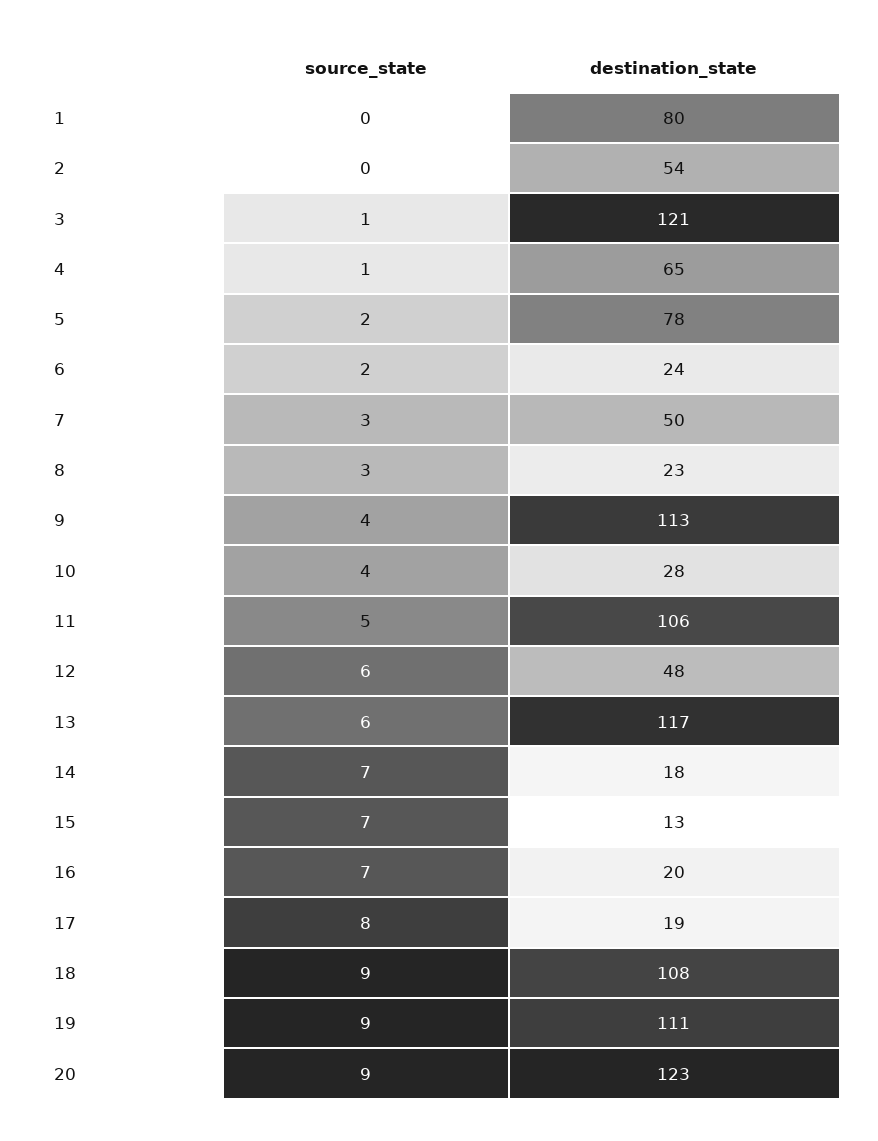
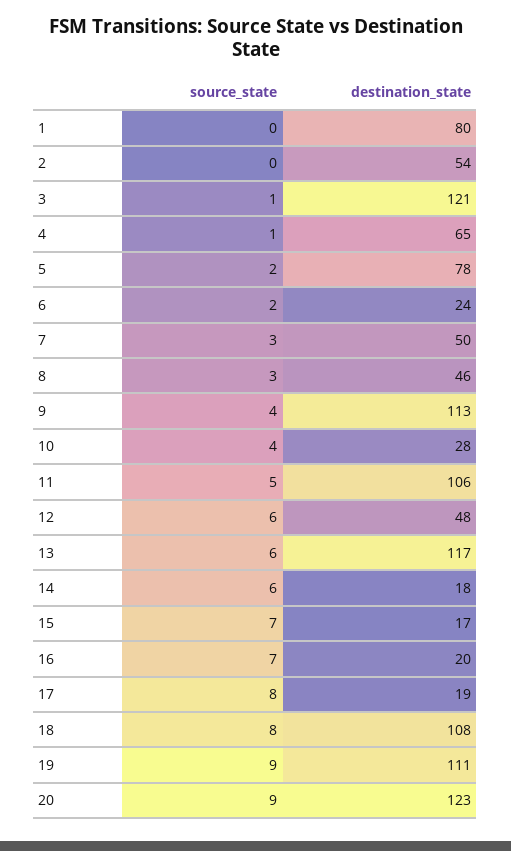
  {
    "source_state": {
      "1": 0,
      "2": 0,
      "3": 1,
      "4": 1,
      "5": 2,
      "6": 2,
      "7": 3,
      "8": 3,
      "9": 4,
      "10": 4,
      "11": 5,
      "12": 6,
      "13": 6,
-     "14": 7,
+     "14": 6,
      "15": 7,
      "16": 7,
      "17": 8,
-     "18": 9,
+     "18": 8,
      "19": 9,
      "20": 9
    },
    "destination_state": {
      "1": 80,
      "2": 54,
      "3": 121,
      "4": 65,
      "5": 78,
      "6": 24,
      "7": 50,
-     "8": 23,
+     "8": 46,
      "9": 113,
      "10": 28,
      "11": 106,
      "12": 48,
      "13": 117,
      "14": 18,
-     "15": 13,
+     "15": 17,
      "16": 20,
      "17": 19,
      "18": 108,
      "19": 111,
      "20": 123
    }
  }

